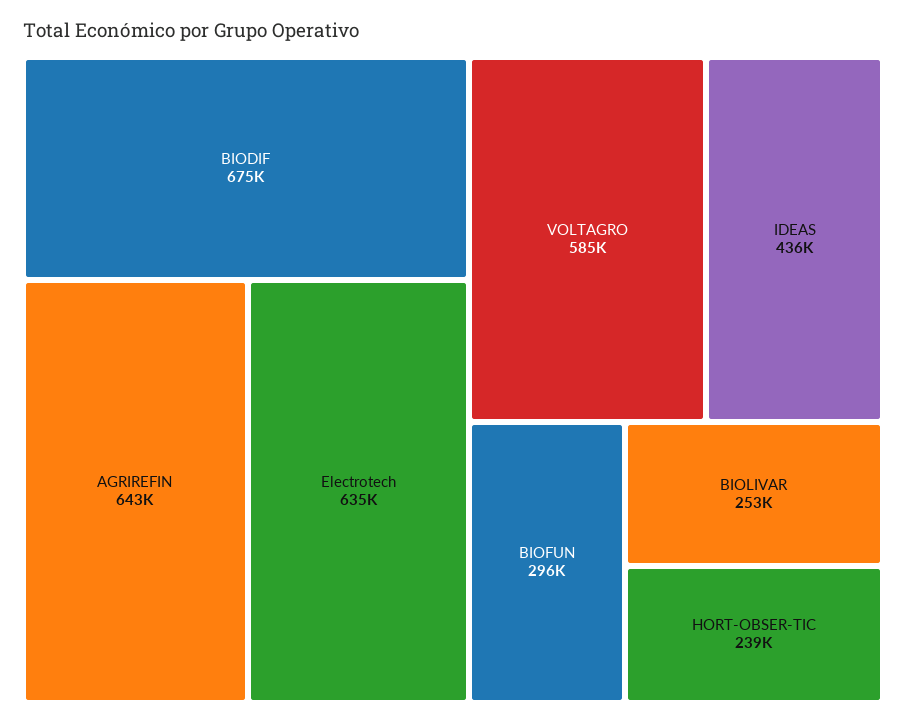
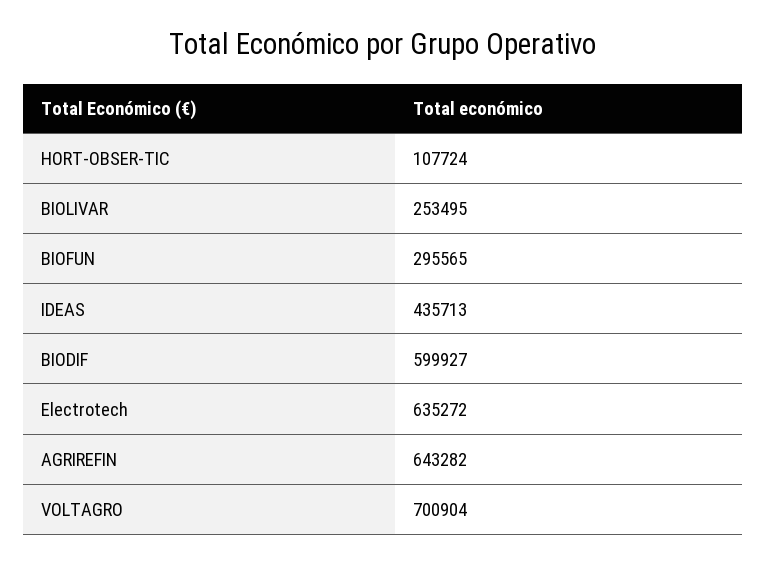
  {
-   "BIODIF": 675000,
+   "BIODIF": 599927,
    "AGRIREFIN": 643282,
    "Electrotech": 635272,
-   "VOLTAGRO": 585000,
+   "VOLTAGRO": 700904,
    "IDEAS": 435713,
    "BIOFUN": 295565,
    "BIOLIVAR": 253495,
-   "HORT-OBSER-TIC": 239000
+   "HORT-OBSER-TIC": 107724
  }

